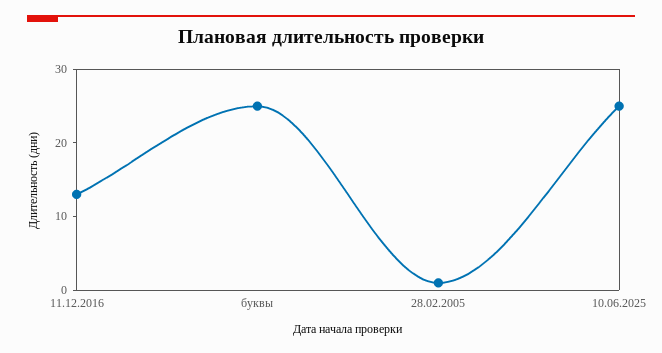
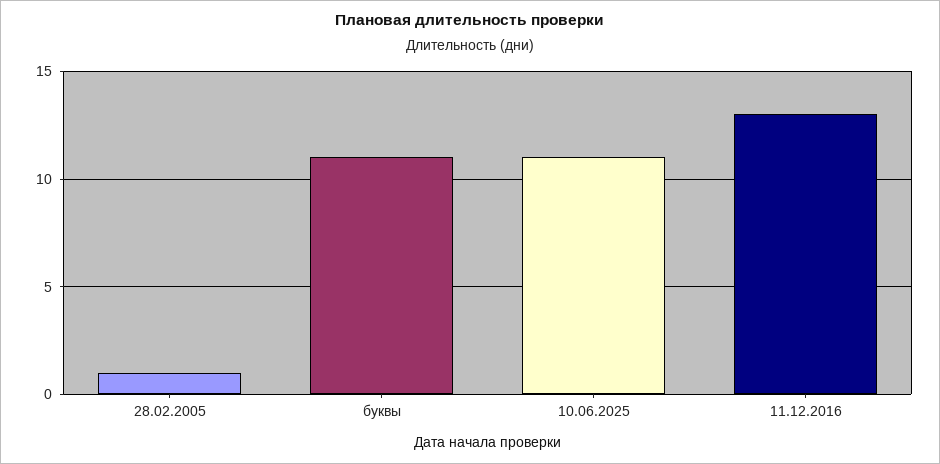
  {
    "11.12.2016": 13,
-   "буквы": 25,
+   "буквы": 11,
    "28.02.2005": 1,
-   "10.06.2025": 25
+   "10.06.2025": 11
  }

